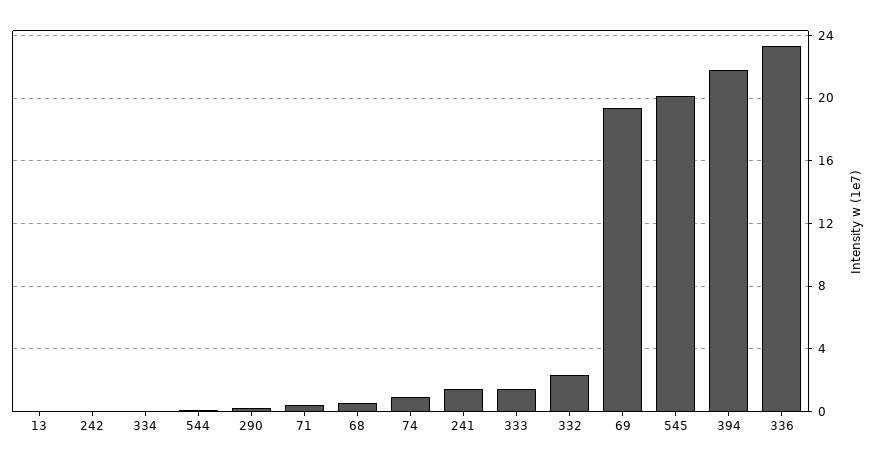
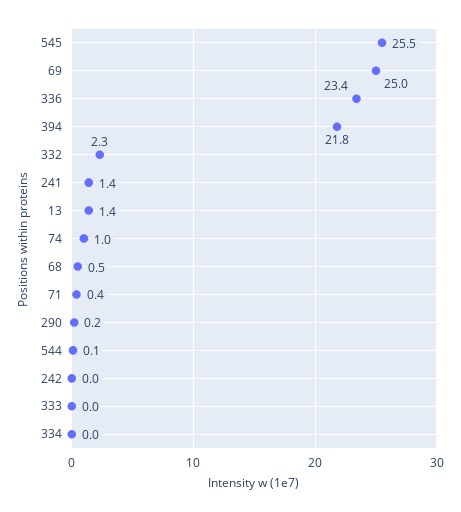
  {
-   "13": 0,
+   "13": 1.4,
    "242": 0,
    "334": 0,
    "544": 0.1,
    "290": 0.2,
    "71": 0.4,
    "68": 0.5,
    "74": 1,
    "241": 1.4,
-   "333": 1.5,
+   "333": 0,
    "332": 2.3,
-   "69": 19.5,
+   "69": 25,
-   "545": 20,
+   "545": 25.5,
    "394": 21.8,
    "336": 23.4
  }

